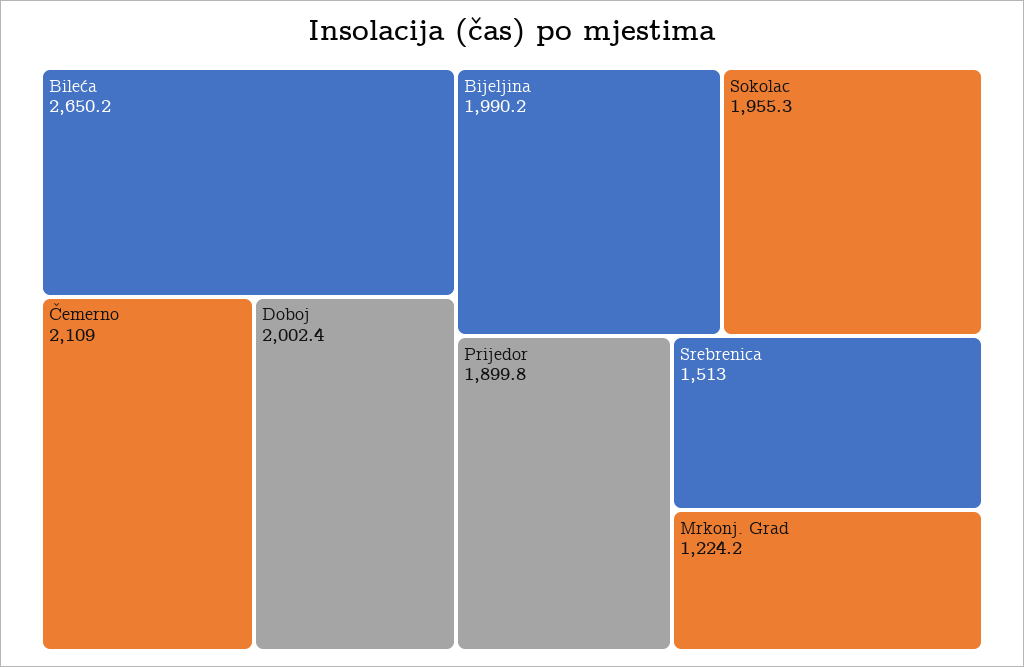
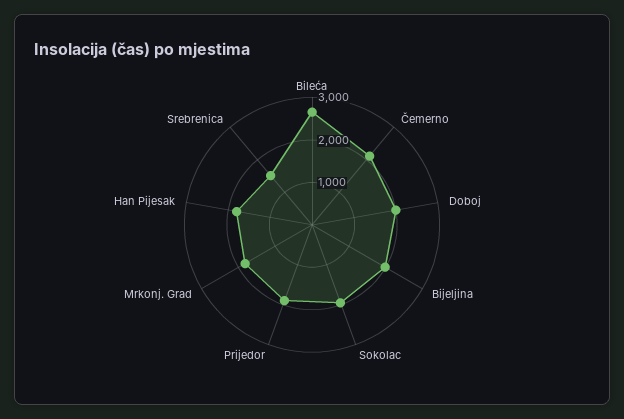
  {
    "Bileća": 2650.2,
    "Čemerno": 2109,
    "Doboj": 2002.4,
    "Bijeljina": 1990.2,
    "Sokolac": 1955.3,
    "Prijedor": 1899.8,
    "Srebrenica": 1513,
-   "Mrkonj. Grad": 1224.2
+   "Mrkonj. Grad": 1800,
+   "Han Pijesak": 1800
  }

